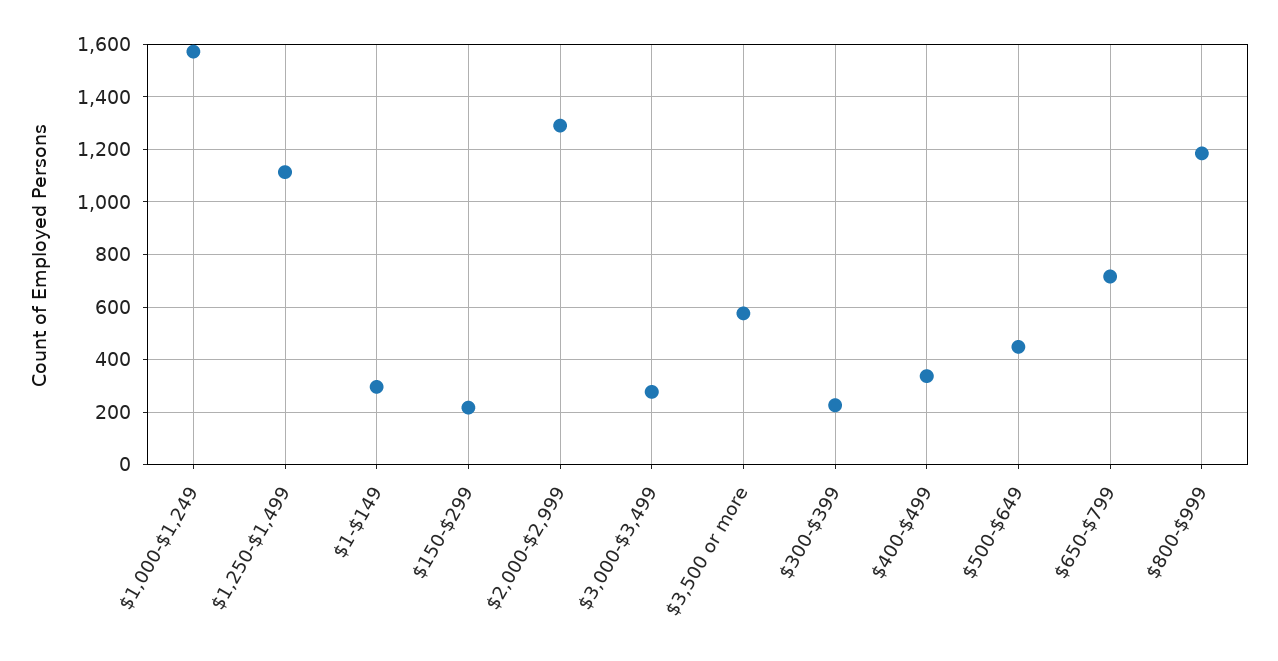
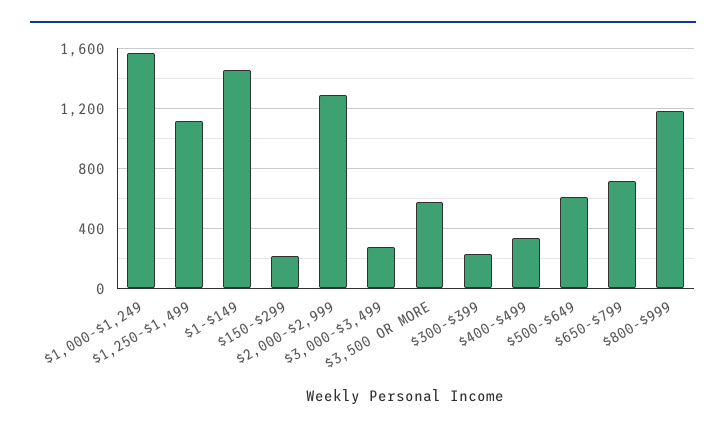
  {
    "$1,000-$1,249": 1575,
    "$1,250-$1,499": 1125,
-   "$1-$149": 300,
+   "$1-$149": 1450,
    "$150-$299": 225,
    "$2,000-$2,999": 1300,
    "$3,000-$3,499": 275,
    "$3,500 or more": 575,
    "$300-$399": 225,
    "$400-$499": 325,
-   "$500-$649": 450,
+   "$500-$649": 600,
    "$650-$799": 725,
    "$800-$999": 1175
  }

